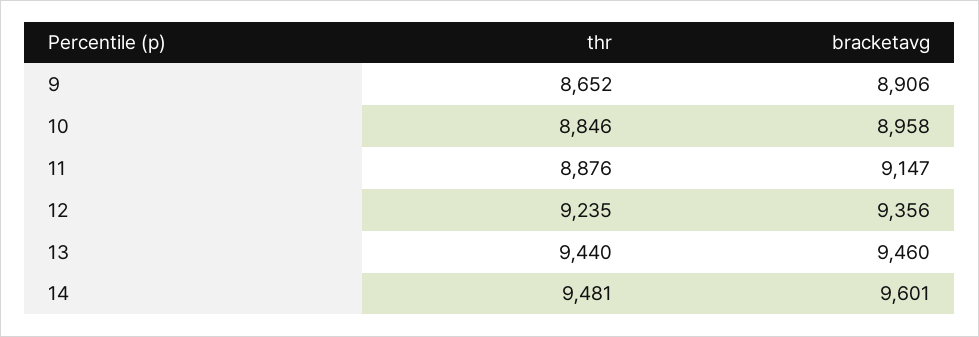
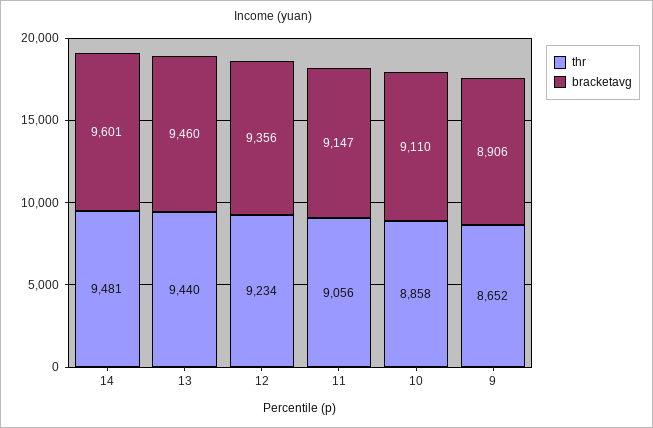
  {
    "thr": {
      "9": 8652,
-     "10": 8846,
+     "10": 8858,
-     "11": 8876,
+     "11": 9056,
-     "12": 9235,
+     "12": 9234,
      "13": 9440,
      "14": 9481
    },
    "bracketavg": {
      "9": 8906,
-     "10": 8958,
+     "10": 9110,
      "11": 9147,
      "12": 9356,
      "13": 9460,
      "14": 9601
    }
  }

